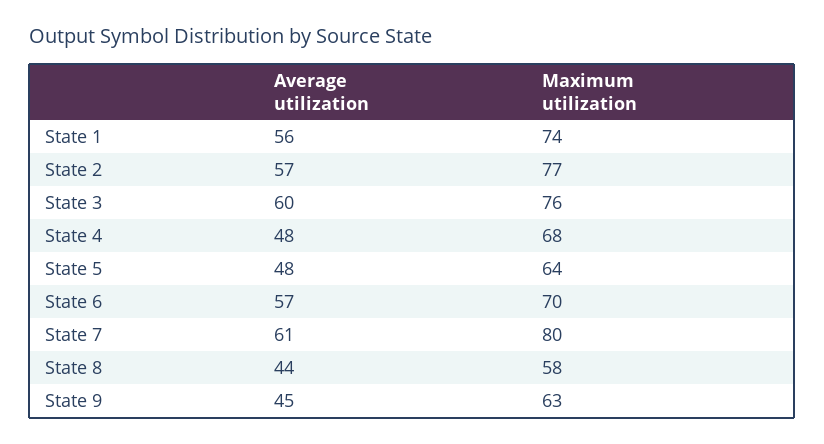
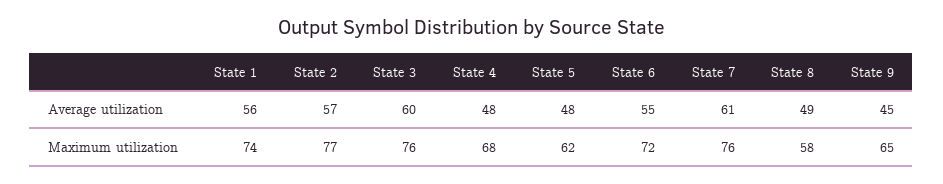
  {
    "Average utilization": {
      "State 1": 56,
      "State 2": 57,
      "State 3": 60,
      "State 4": 48,
      "State 5": 48,
-     "State 6": 57,
+     "State 6": 55,
      "State 7": 61,
-     "State 8": 44,
+     "State 8": 49,
      "State 9": 45
    },
    "Maximum utilization": {
      "State 1": 74,
      "State 2": 77,
      "State 3": 76,
      "State 4": 68,
-     "State 5": 64,
+     "State 5": 62,
-     "State 6": 70,
+     "State 6": 72,
-     "State 7": 80,
+     "State 7": 76,
      "State 8": 58,
-     "State 9": 63
+     "State 9": 65
    }
  }

